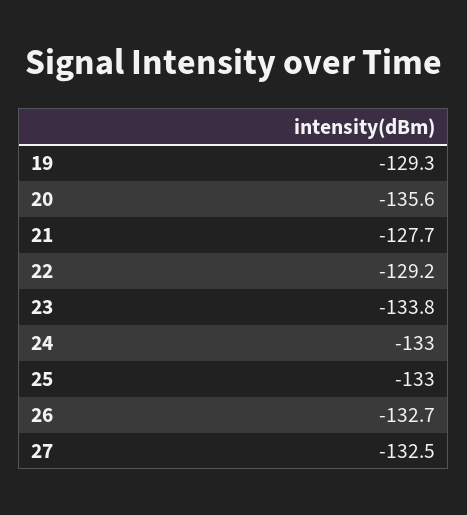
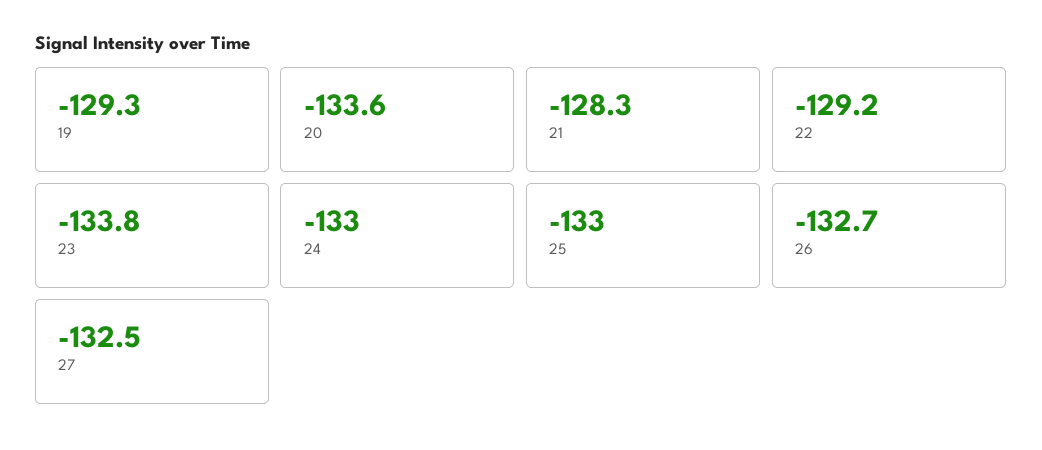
  {
    "19": -129.3,
-   "20": -135.6,
+   "20": -133.6,
-   "21": -127.7,
+   "21": -128.3,
    "22": -129.2,
    "23": -133.8,
    "24": -133,
    "25": -133,
    "26": -132.7,
    "27": -132.5
  }

